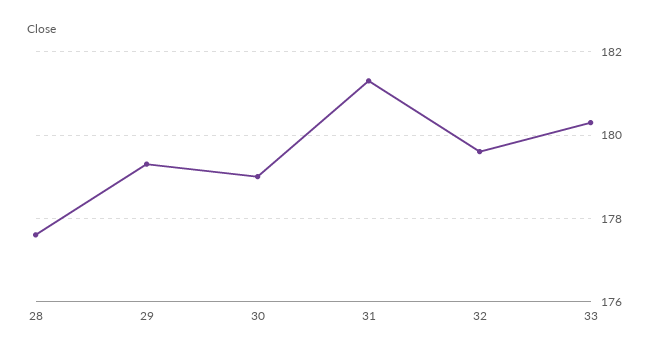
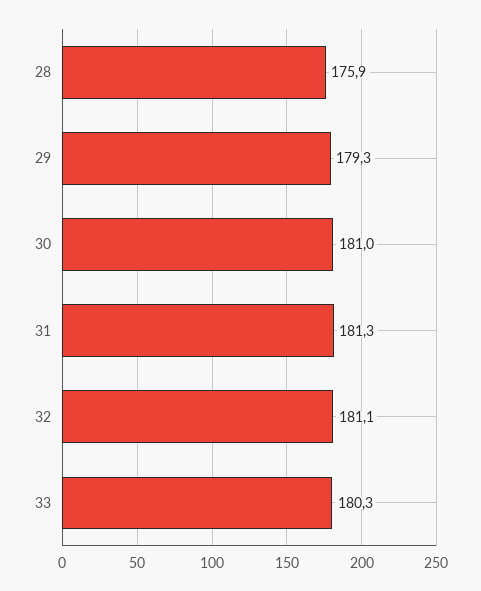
  {
-   "28": 177.5,
+   "28": 175.9,
    "29": 179.3,
-   "30": 179,
+   "30": 181,
    "31": 181.3,
-   "32": 179.5,
+   "32": 181.1,
    "33": 180.3
  }

